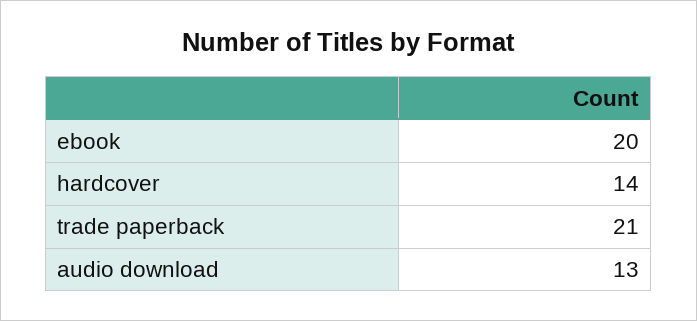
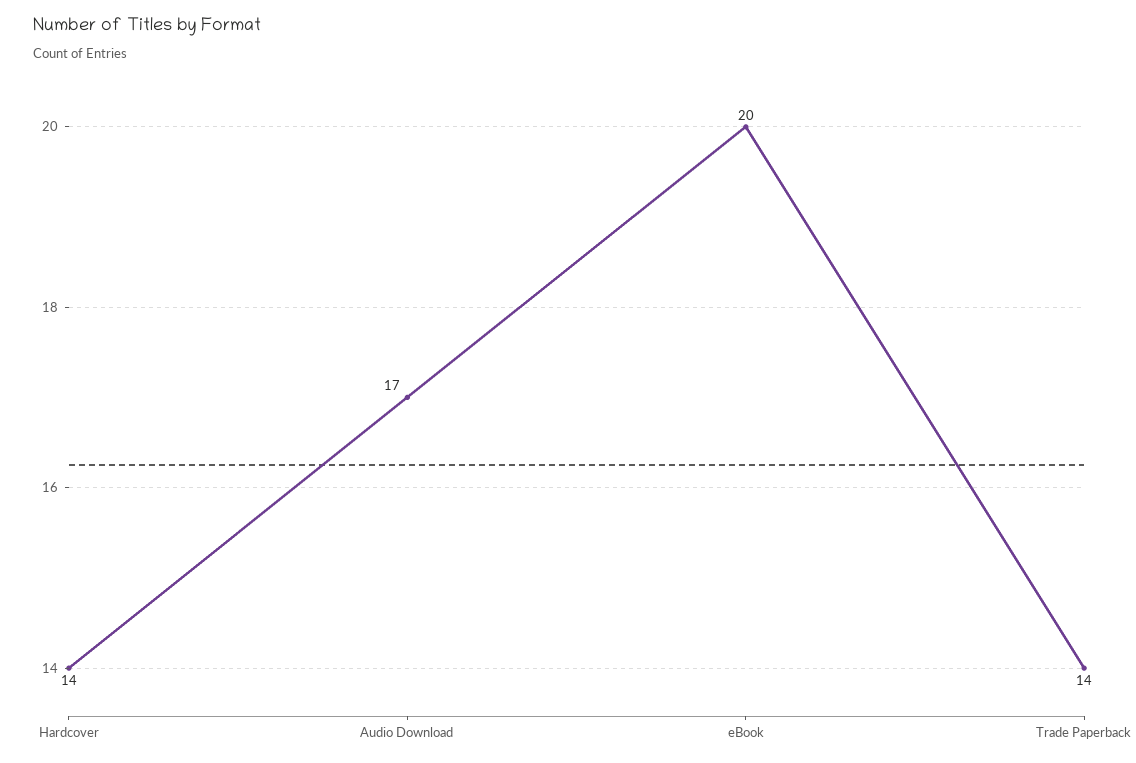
  {
    "ebook": 20,
    "hardcover": 14,
-   "trade paperback": 21,
+   "trade paperback": 14,
-   "audio download": 13
+   "audio download": 17
  }

